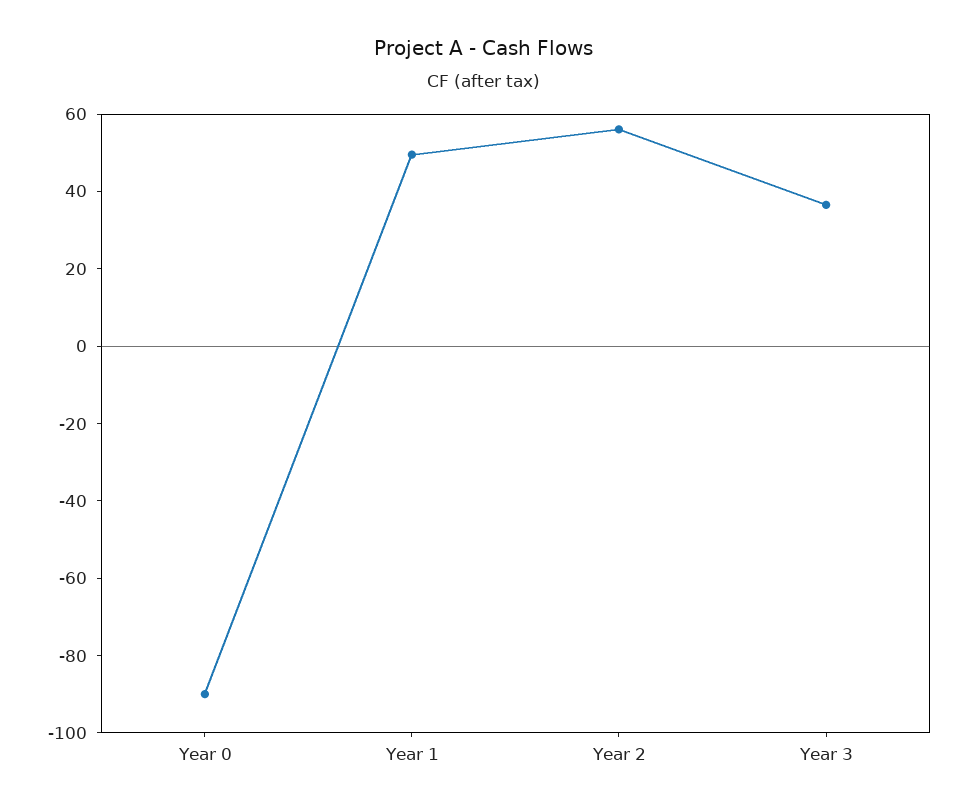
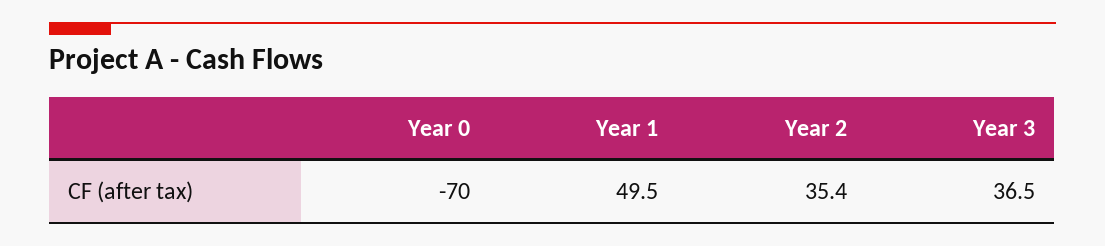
  {
-   "Year 0": -90,
+   "Year 0": -70,
    "Year 1": 49.5,
-   "Year 2": 55,
+   "Year 2": 35.4,
    "Year 3": 36.5
  }

